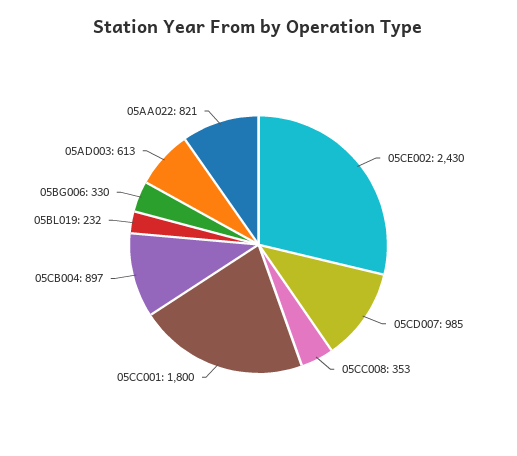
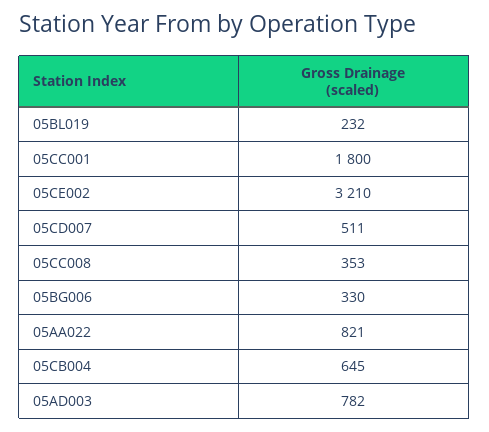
  {
-   "05CE002": 2430,
+   "05CE002": 3210,
-   "05CD007": 985,
+   "05CD007": 511,
    "05CC008": 353,
    "05CC001": 1800,
-   "05CB004": 897,
+   "05CB004": 645,
    "05BL019": 232,
    "05BG006": 330,
-   "05AD003": 613,
+   "05AD003": 782,
    "05AA022": 821
  }

